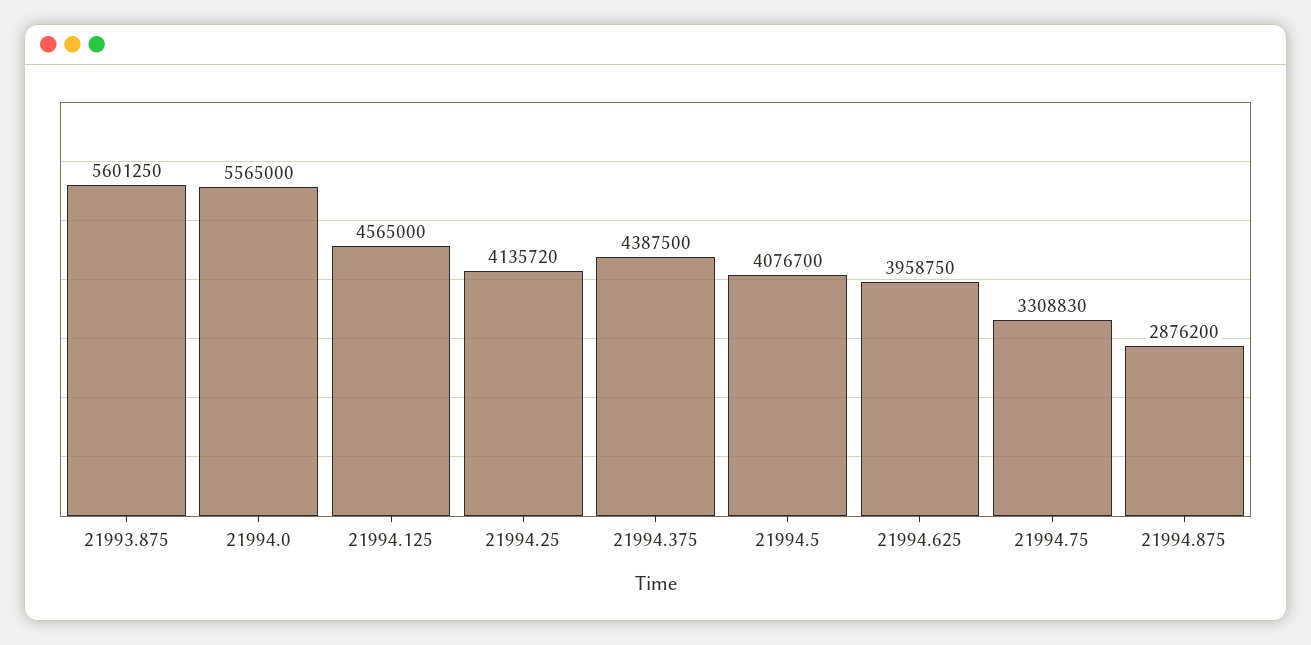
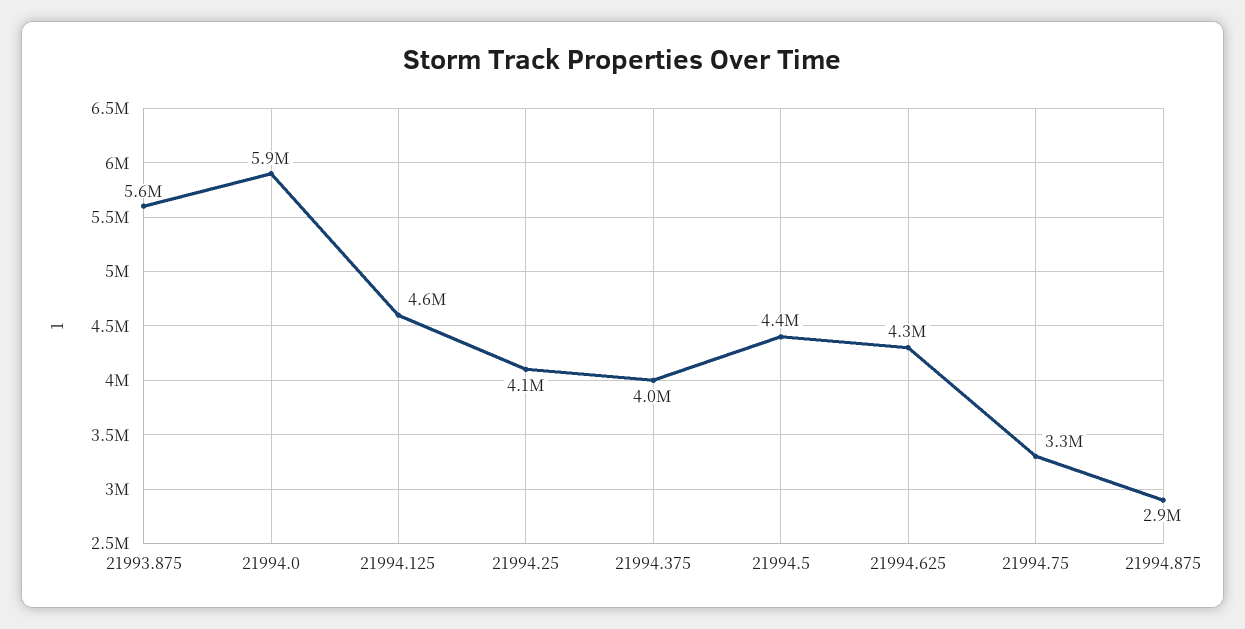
  {
    "21993.875": 5601250,
-   "21994.0": 5565000,
+   "21994.0": 5900000,
    "21994.125": 4565000,
    "21994.25": 4135720,
-   "21994.375": 4387500,
+   "21994.375": 4000000,
-   "21994.5": 4076700,
+   "21994.5": 4400000,
-   "21994.625": 3958750,
+   "21994.625": 4300000,
    "21994.75": 3308830,
    "21994.875": 2876200
  }

